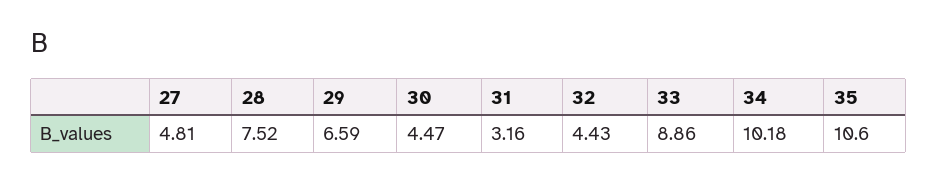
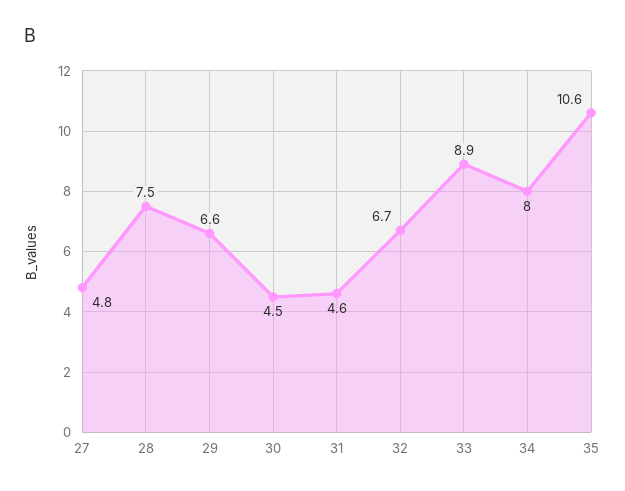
  {
    "27": 4.81,
    "28": 7.52,
    "29": 6.59,
    "30": 4.47,
-   "31": 3.16,
+   "31": 4.6,
-   "32": 4.43,
+   "32": 6.7,
    "33": 8.86,
-   "34": 10.18,
+   "34": 8,
    "35": 10.6
  }

